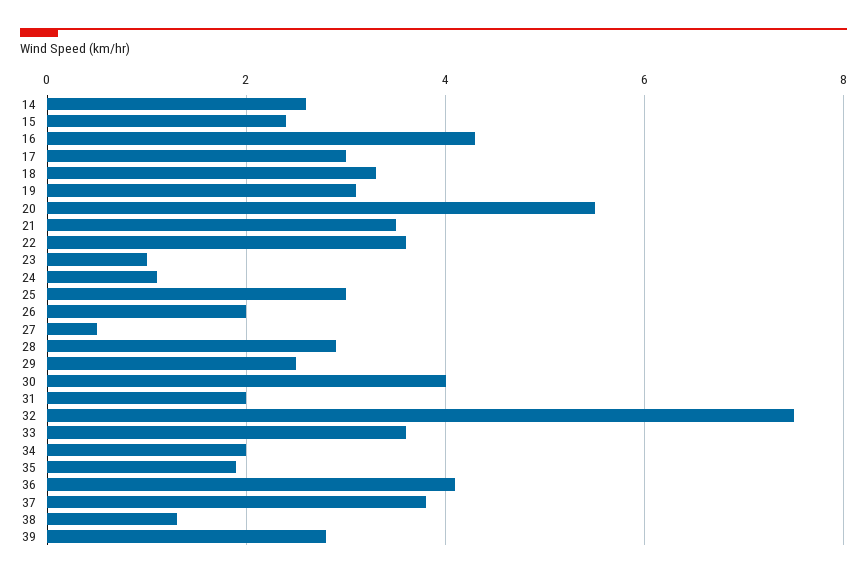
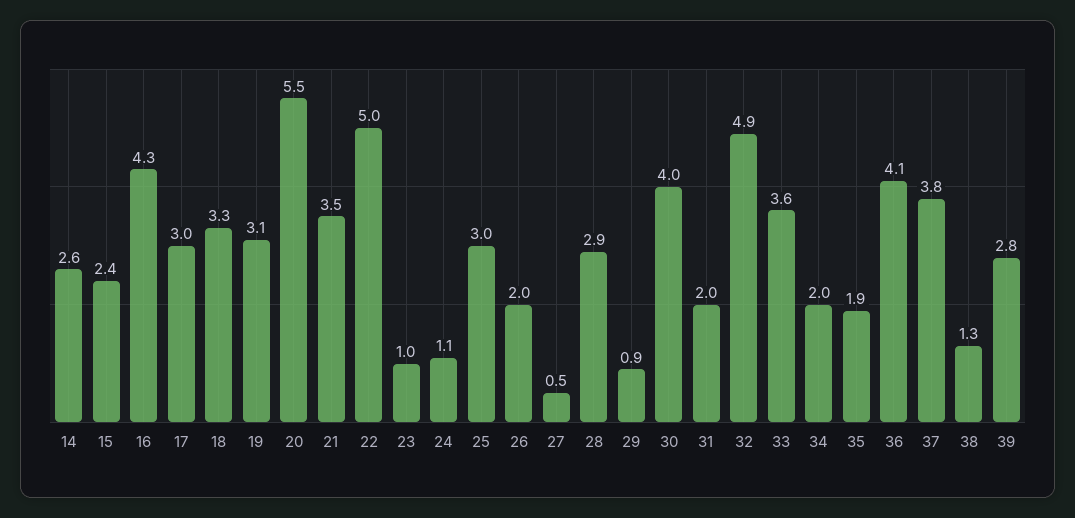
  {
    "14": 2.6,
    "15": 2.4,
    "16": 4.3,
    "17": 3,
    "18": 3.3,
    "19": 3.1,
    "20": 5.5,
    "21": 3.5,
-   "22": 3.5,
+   "22": 5,
    "23": 1,
    "24": 1.1,
    "25": 3,
    "26": 2,
    "27": 0.5,
    "28": 2.9,
-   "29": 2.5,
+   "29": 0.9,
    "30": 4,
    "31": 2,
-   "32": 7.5,
+   "32": 4.9,
    "33": 3.6,
    "34": 2,
    "35": 1.9,
    "36": 4.1,
    "37": 3.8,
    "38": 1.3,
    "39": 2.8
  }

